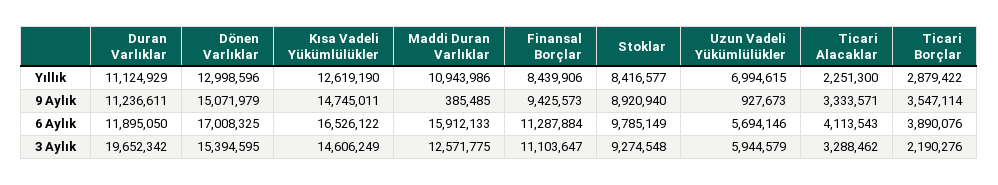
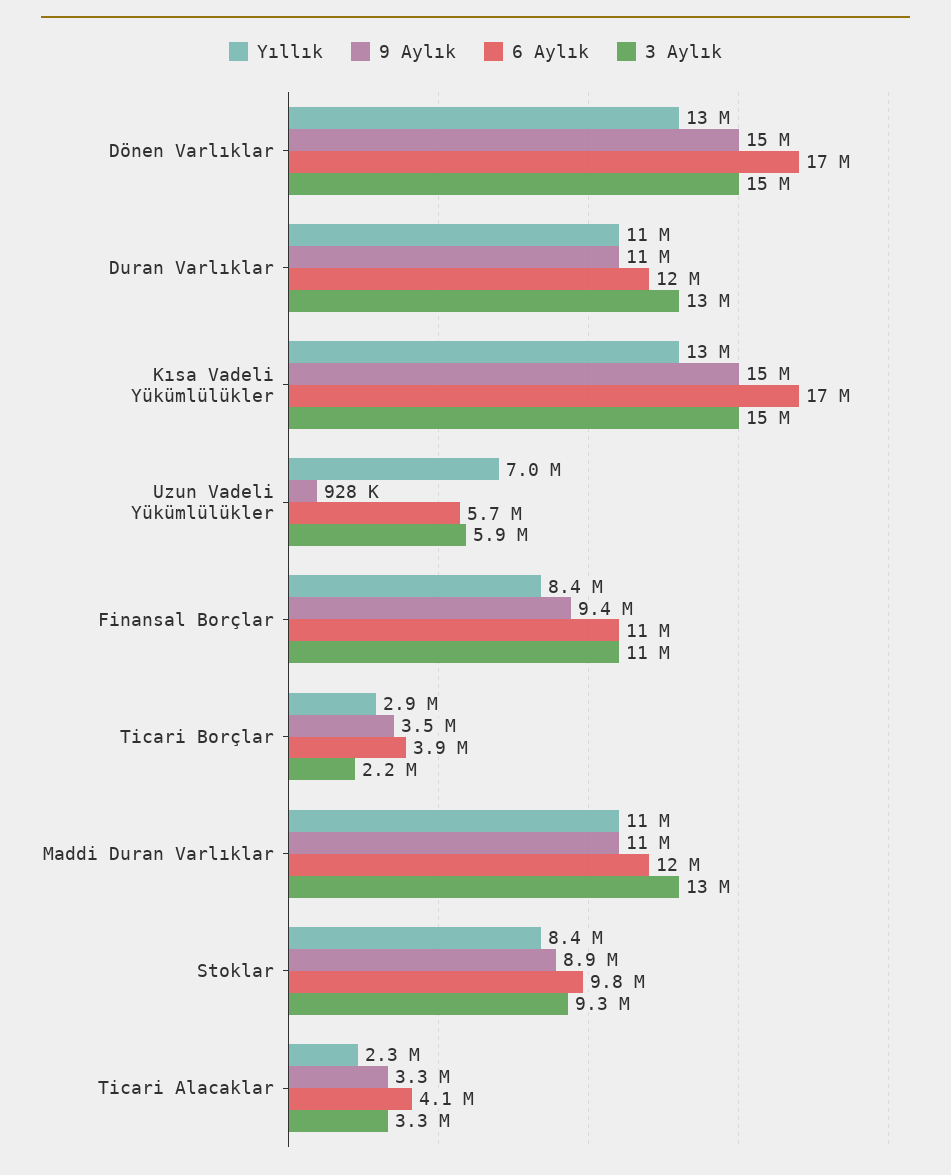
  {
    "Yıllık": {
      "Duran Varlıklar": 11124929,
      "Dönen Varlıklar": 12998596,
      "Kısa Vadeli Yükümlülükler": 12619190,
      "Maddi Duran Varlıklar": 10943986,
      "Finansal Borçlar": 8439906,
      "Stoklar": 8416577,
      "Uzun Vadeli Yükümlülükler": 6994615,
      "Ticari Alacaklar": 2251300,
      "Ticari Borçlar": 2879422
    },
    "9 Aylık": {
      "Duran Varlıklar": 11236611,
      "Dönen Varlıklar": 15071979,
      "Kısa Vadeli Yükümlülükler": 14745011,
-     "Maddi Duran Varlıklar": 385485,
+     "Maddi Duran Varlıklar": 11000000,
      "Finansal Borçlar": 9425573,
      "Stoklar": 8920940,
      "Uzun Vadeli Yükümlülükler": 927673,
      "Ticari Alacaklar": 3333571,
      "Ticari Borçlar": 3547114
    },
    "6 Aylık": {
      "Duran Varlıklar": 11895050,
      "Dönen Varlıklar": 17008325,
      "Kısa Vadeli Yükümlülükler": 16526122,
-     "Maddi Duran Varlıklar": 15912133,
+     "Maddi Duran Varlıklar": 12000000,
      "Finansal Borçlar": 11287884,
      "Stoklar": 9785149,
      "Uzun Vadeli Yükümlülükler": 5694146,
      "Ticari Alacaklar": 4113543,
      "Ticari Borçlar": 3890076
    },
    "3 Aylık": {
-     "Duran Varlıklar": 19652342,
+     "Duran Varlıklar": 13000000,
      "Dönen Varlıklar": 15394595,
      "Kısa Vadeli Yükümlülükler": 14606249,
      "Maddi Duran Varlıklar": 12571775,
      "Finansal Borçlar": 11103647,
      "Stoklar": 9274548,
      "Uzun Vadeli Yükümlülükler": 5944579,
      "Ticari Alacaklar": 3288462,
      "Ticari Borçlar": 2190276
    }
  }

